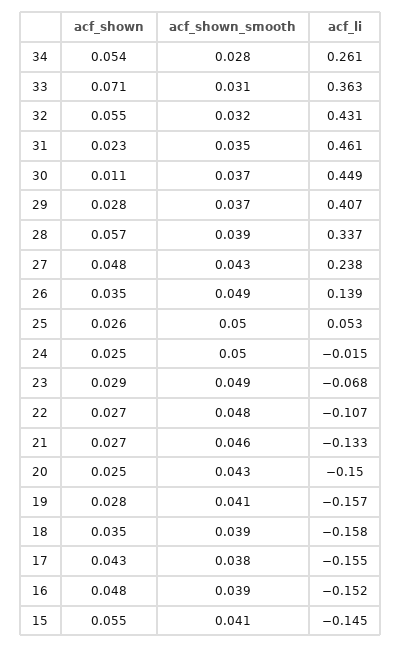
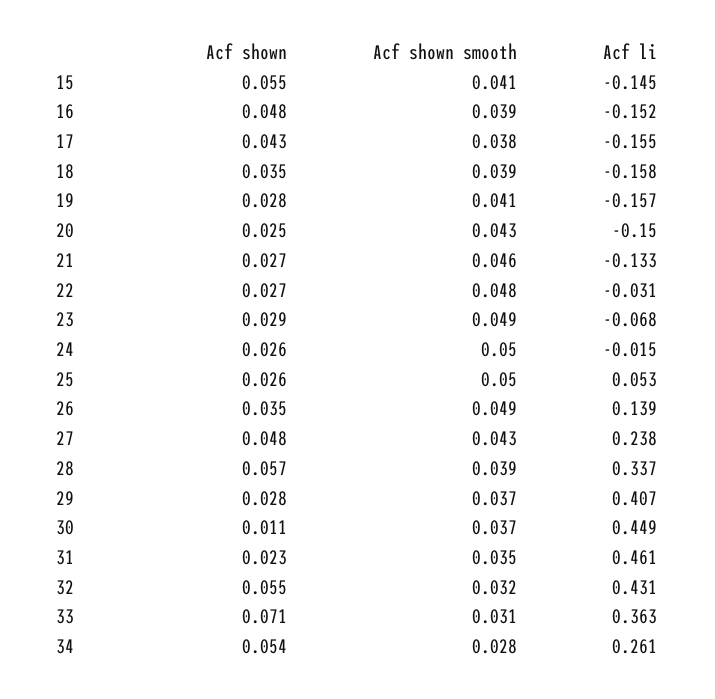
  {
    "acf_shown": {
      "34": 0.054,
      "33": 0.071,
      "32": 0.055,
      "31": 0.023,
      "30": 0.011,
      "29": 0.028,
      "28": 0.057,
      "27": 0.048,
      "26": 0.035,
      "25": 0.026,
-     "24": 0.025,
+     "24": 0.026,
      "23": 0.029,
      "22": 0.027,
      "21": 0.027,
      "20": 0.025,
      "19": 0.028,
      "18": 0.035,
      "17": 0.043,
      "16": 0.048,
      "15": 0.055
    },
    "acf_shown_smooth": {
      "34": 0.028,
      "33": 0.031,
      "32": 0.032,
      "31": 0.035,
      "30": 0.037,
      "29": 0.037,
      "28": 0.039,
      "27": 0.043,
      "26": 0.049,
      "25": 0.05,
      "24": 0.05,
      "23": 0.049,
      "22": 0.048,
      "21": 0.046,
      "20": 0.043,
      "19": 0.041,
      "18": 0.039,
      "17": 0.038,
      "16": 0.039,
      "15": 0.041
    },
    "acf_li": {
      "34": 0.261,
      "33": 0.363,
      "32": 0.431,
      "31": 0.461,
      "30": 0.449,
      "29": 0.407,
      "28": 0.337,
      "27": 0.238,
      "26": 0.139,
      "25": 0.053,
      "24": -0.015,
      "23": -0.068,
-     "22": -0.107,
+     "22": -0.031,
      "21": -0.133,
      "20": -0.15,
      "19": -0.157,
      "18": -0.158,
      "17": -0.155,
      "16": -0.152,
      "15": -0.145
    }
  }

